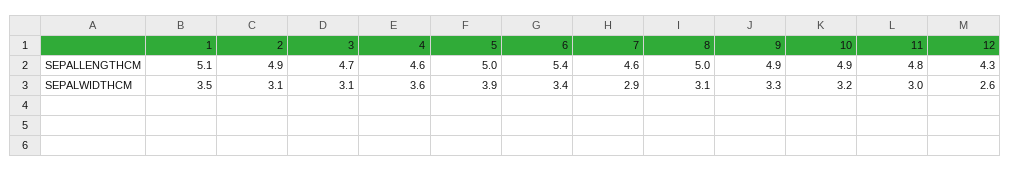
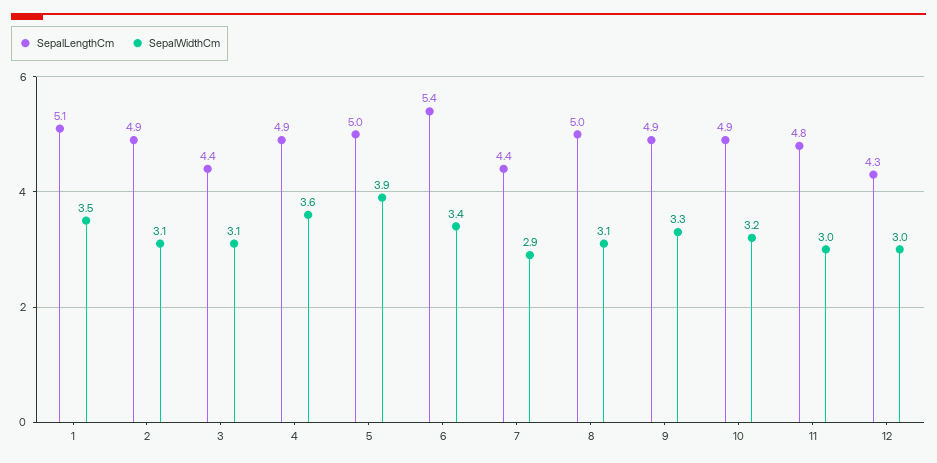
  {
    "SEPALLENGTHCM": {
      "1": 5.1,
      "2": 4.9,
-     "3": 4.7,
+     "3": 4.4,
-     "4": 4.6,
+     "4": 4.9,
      "5": 5,
      "6": 5.4,
-     "7": 4.6,
+     "7": 4.4,
      "8": 5,
      "9": 4.9,
      "10": 4.9,
      "11": 4.8,
      "12": 4.3
    },
    "SEPALWIDTHCM": {
      "1": 3.5,
      "2": 3.1,
      "3": 3.1,
      "4": 3.6,
      "5": 3.9,
      "6": 3.4,
      "7": 2.9,
      "8": 3.1,
      "9": 3.3,
      "10": 3.2,
      "11": 3,
-     "12": 2.6
+     "12": 3
    }
  }

